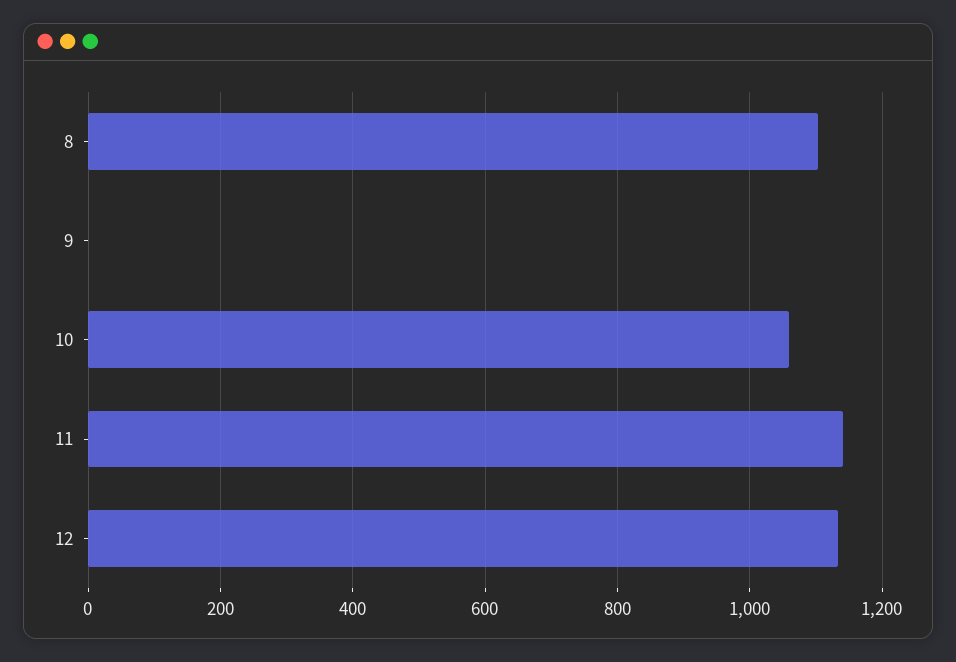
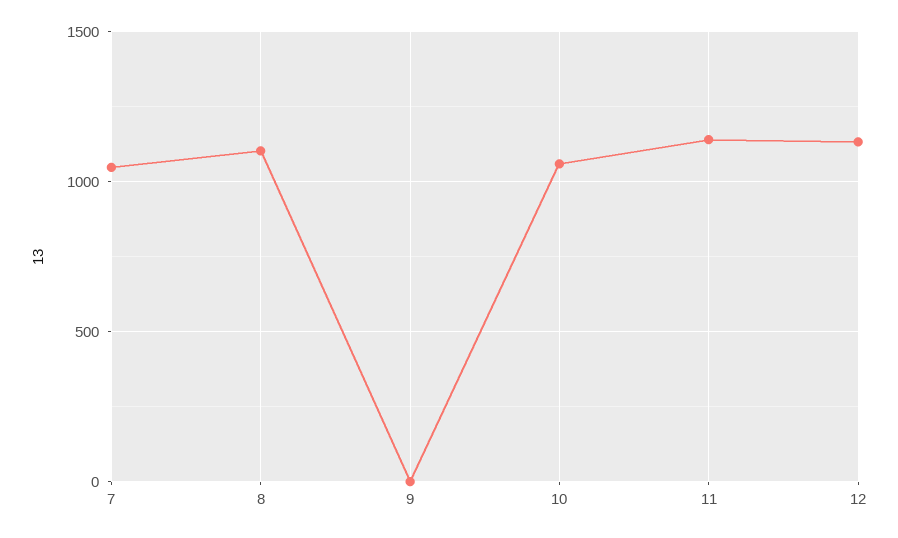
  {
    "8": 1100,
    "9": 0,
    "10": 1060,
    "11": 1140,
-   "12": 1140
+   "12": 1140,
+   "7": 1050
  }

